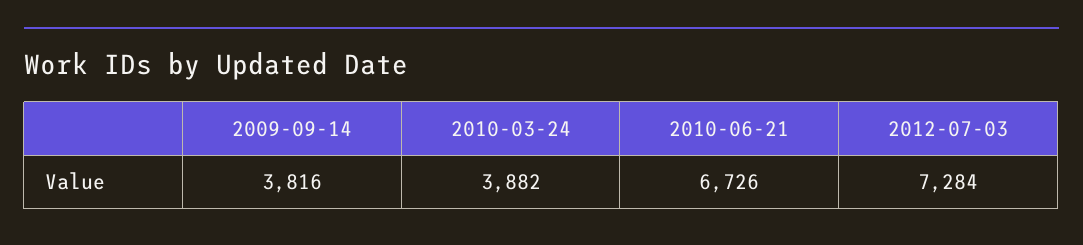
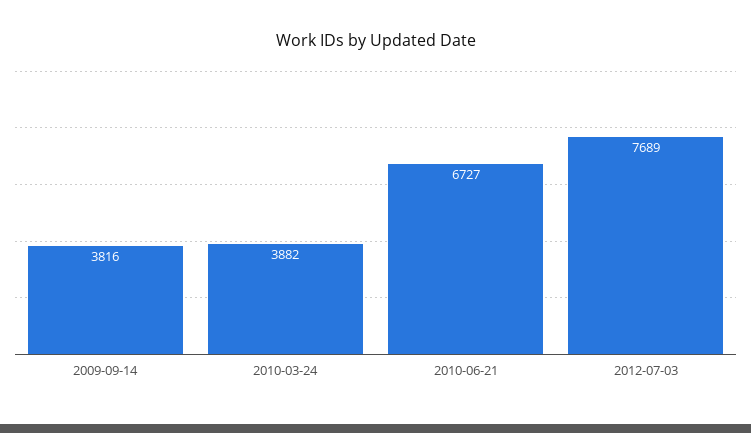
  {
    "2009-09-14": 3816,
    "2010-03-24": 3882,
-   "2010-06-21": 6726,
+   "2010-06-21": 6727,
-   "2012-07-03": 7284
+   "2012-07-03": 7689
  }

